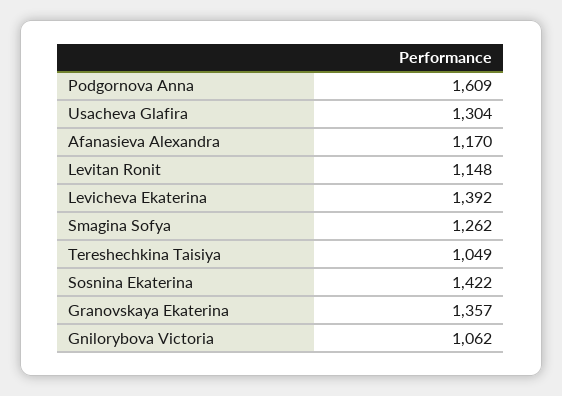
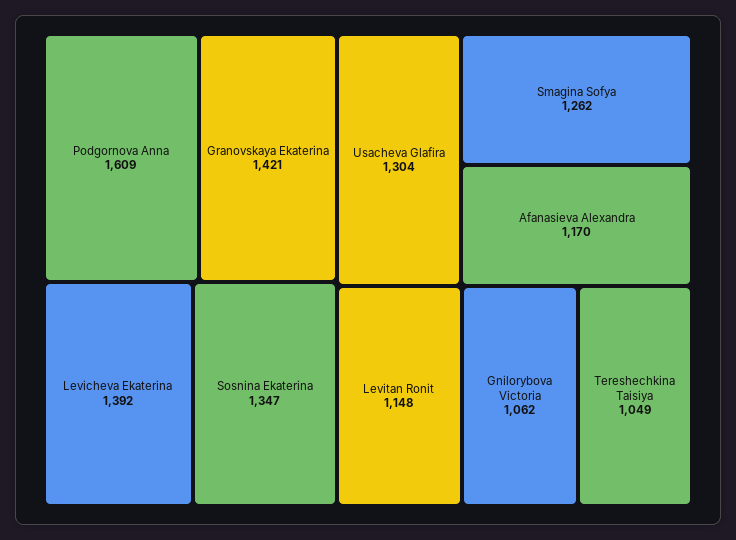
  {
    "Podgornova Anna": 1609,
    "Usacheva Glafira": 1304,
    "Afanasieva Alexandra": 1170,
    "Levitan Ronit": 1148,
    "Levicheva Ekaterina": 1392,
    "Smagina Sofya": 1262,
    "Tereshechkina Taisiya": 1049,
-   "Sosnina Ekaterina": 1422,
+   "Sosnina Ekaterina": 1347,
-   "Granovskaya Ekaterina": 1357,
+   "Granovskaya Ekaterina": 1421,
    "Gnilorybova Victoria": 1062
  }

